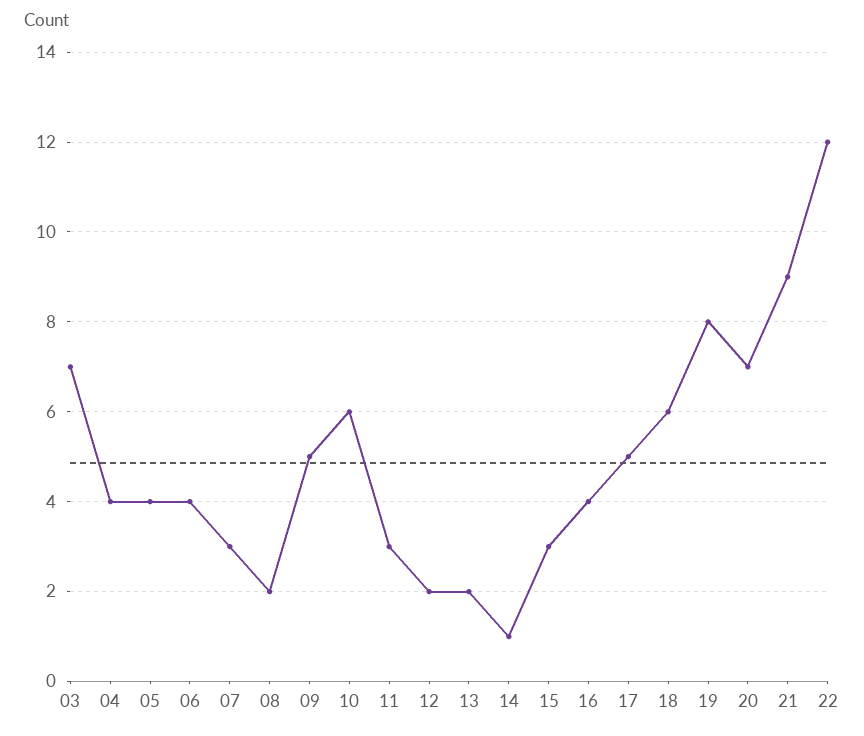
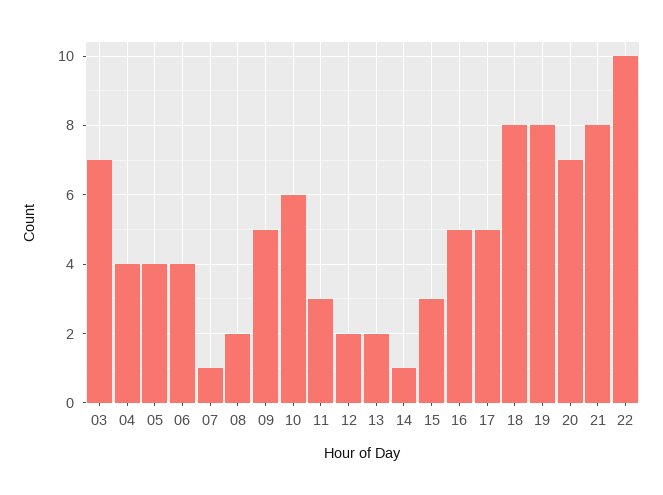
  {
    "03": 7,
    "04": 4,
    "05": 4,
    "06": 4,
-   "07": 3,
+   "07": 1,
    "08": 2,
    "09": 5,
    "10": 6,
    "11": 3,
    "12": 2,
    "13": 2,
    "14": 1,
    "15": 3,
-   "16": 4,
+   "16": 5,
    "17": 5,
-   "18": 6,
+   "18": 8,
    "19": 8,
    "20": 7,
-   "21": 9,
+   "21": 8,
-   "22": 12
+   "22": 10
  }

